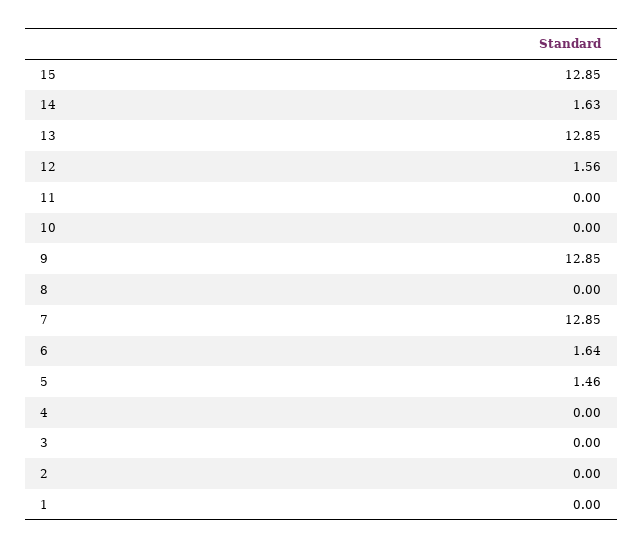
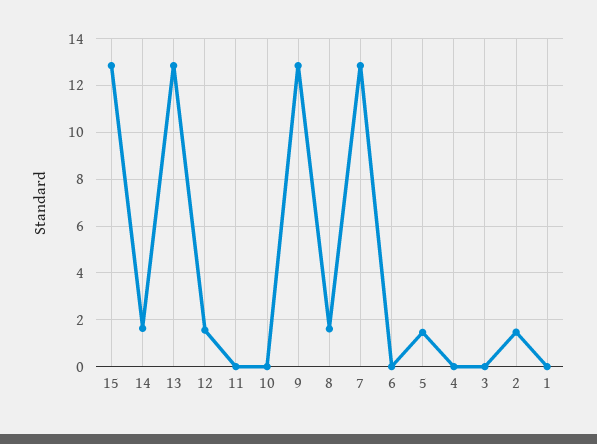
  {
    "15": 12.85,
    "14": 1.63,
    "13": 12.85,
    "12": 1.56,
    "11": 0,
    "10": 0,
    "9": 12.85,
-   "8": 0,
+   "8": 1.5,
    "7": 12.85,
-   "6": 1.64,
+   "6": 0,
    "5": 1.46,
    "4": 0,
    "3": 0,
-   "2": 0,
+   "2": 1.5,
    "1": 0
  }

